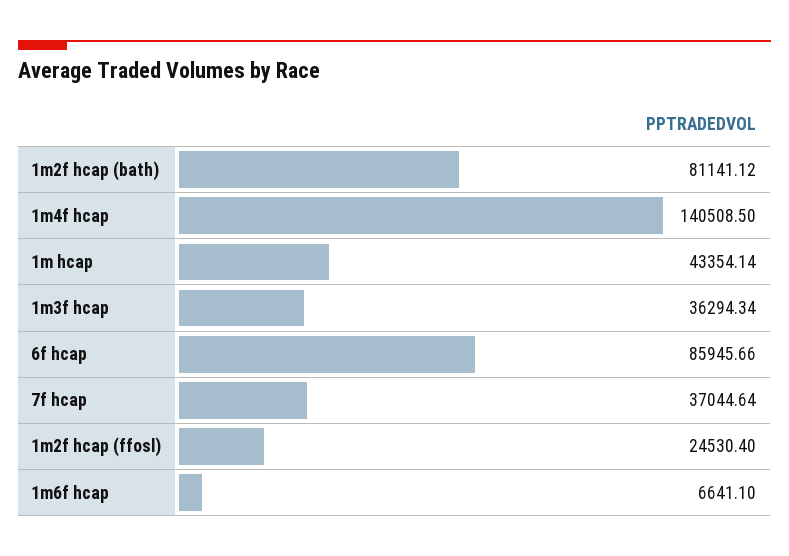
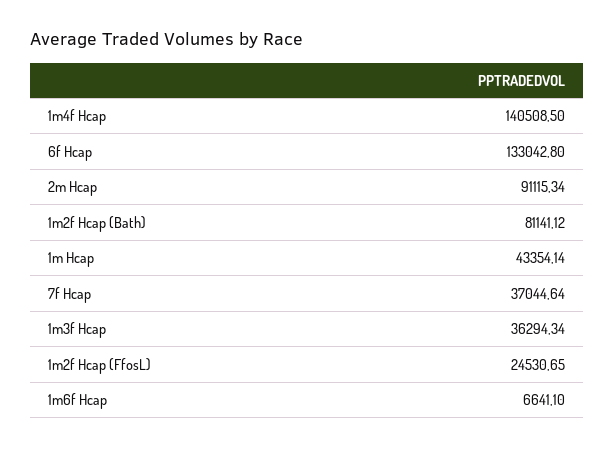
  {
    "1m2f hcap (bath)": 81141.12,
    "1m4f hcap": 140508.5,
    "1m hcap": 43354.14,
    "1m3f hcap": 36294.34,
-   "6f hcap": 85945.66,
+   "6f hcap": 133042.8,
    "7f hcap": 37044.64,
-   "1m2f hcap (ffosl)": 24530.4,
+   "1m2f hcap (ffosl)": 24530.65,
-   "1m6f hcap": 6641.1
+   "1m6f hcap": 6641.1,
+   "2m Hcap": 91115.34
  }

